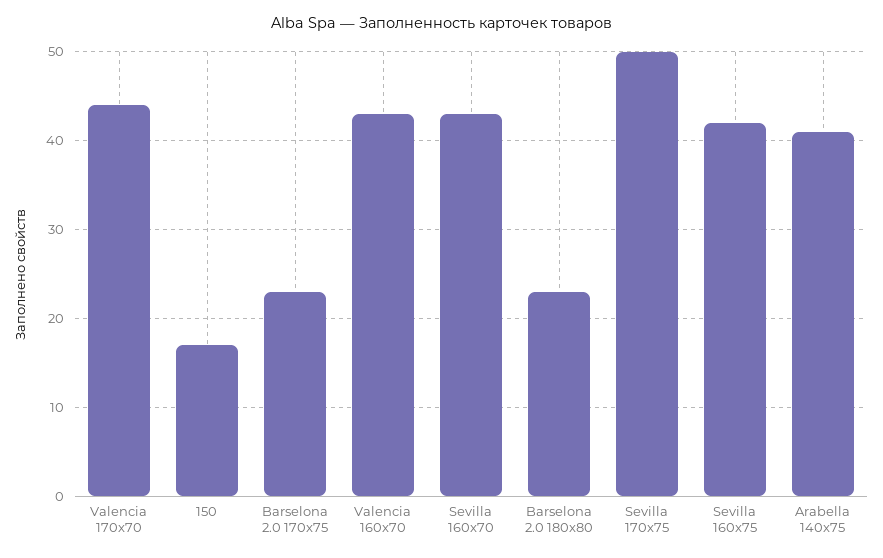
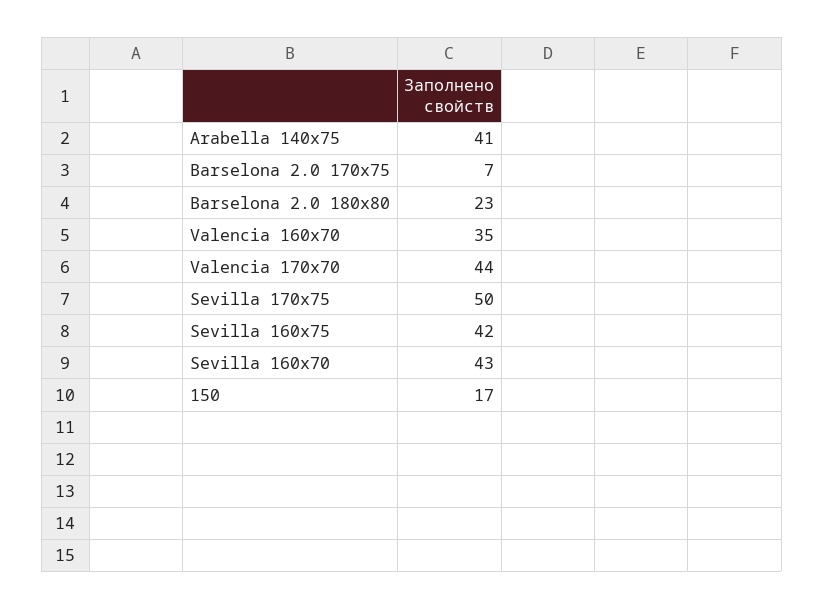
  {
    "Valencia 170x70": 44,
    "150": 17,
-   "Barselona 2.0 170x75": 23,
+   "Barselona 2.0 170x75": 7,
-   "Valencia 160x70": 43,
+   "Valencia 160x70": 35,
    "Sevilla 160x70": 43,
    "Barselona 2.0 180x80": 23,
    "Sevilla 170x75": 50,
    "Sevilla 160x75": 42,
    "Arabella 140x75": 41
  }

